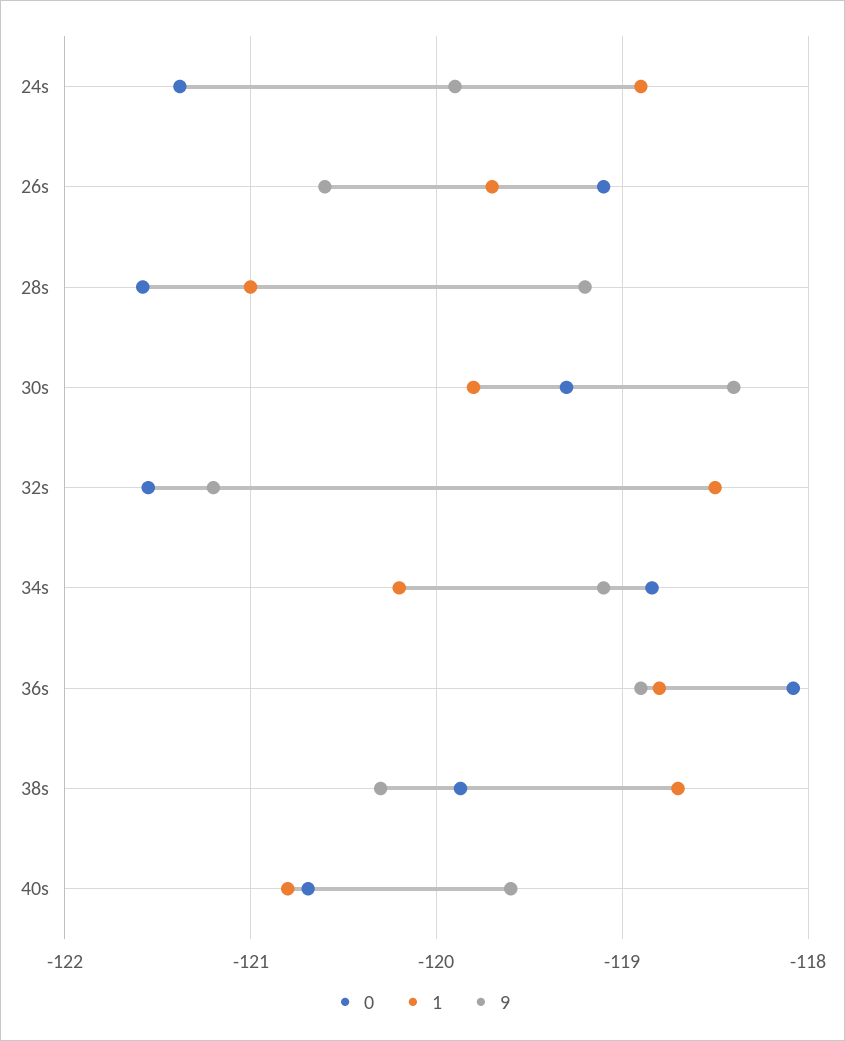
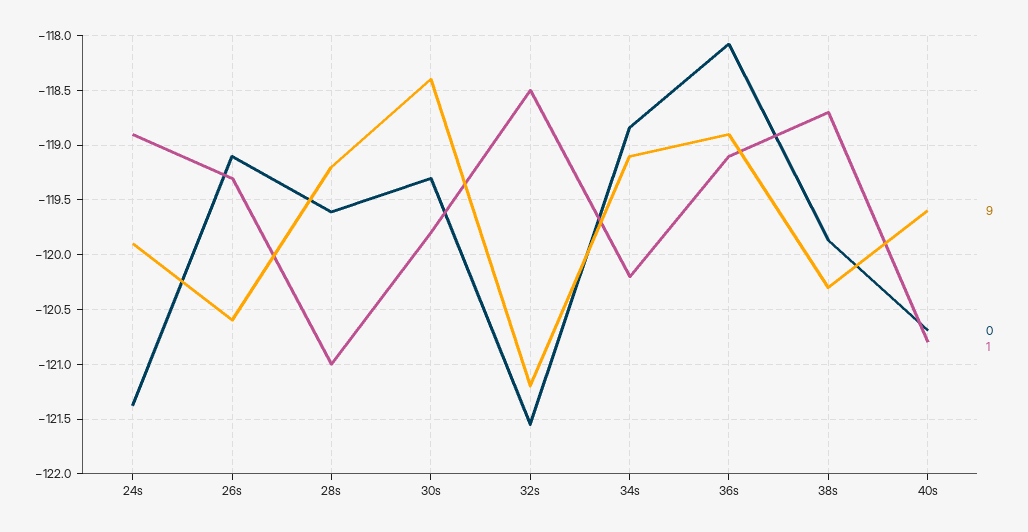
  {
    "0": {
      "24s": -121.4,
      "26s": -119.1,
-     "28s": -121.6,
+     "28s": -119.6,
      "30s": -119.3,
      "32s": -121.6,
      "34s": -118.8,
      "36s": -118.1,
      "38s": -119.9,
      "40s": -120.7
    },
    "1": {
      "24s": -118.9,
-     "26s": -119.7,
+     "26s": -119.3,
      "28s": -121,
      "30s": -119.8,
      "32s": -118.5,
      "34s": -120.2,
-     "36s": -118.8,
+     "36s": -119.1,
      "38s": -118.7,
      "40s": -120.8
    },
    "9": {
      "24s": -119.9,
      "26s": -120.6,
      "28s": -119.2,
      "30s": -118.4,
      "32s": -121.2,
      "34s": -119.1,
      "36s": -118.9,
      "38s": -120.3,
      "40s": -119.6
    }
  }

